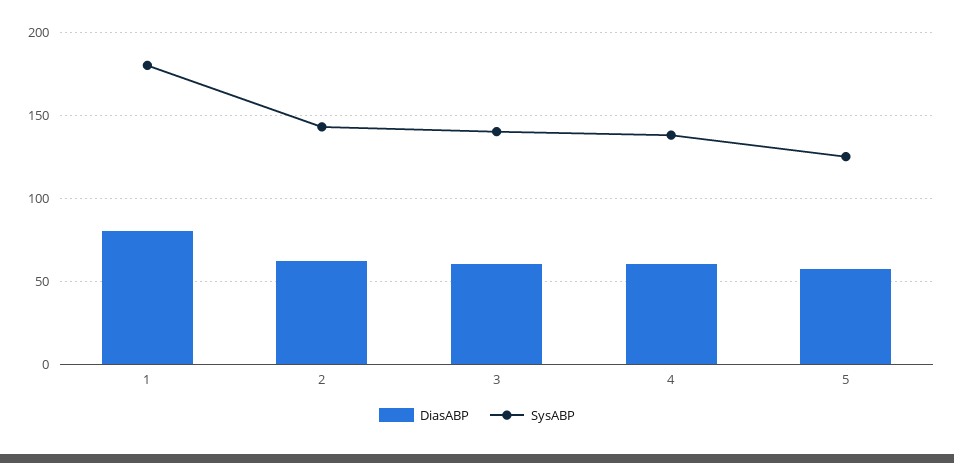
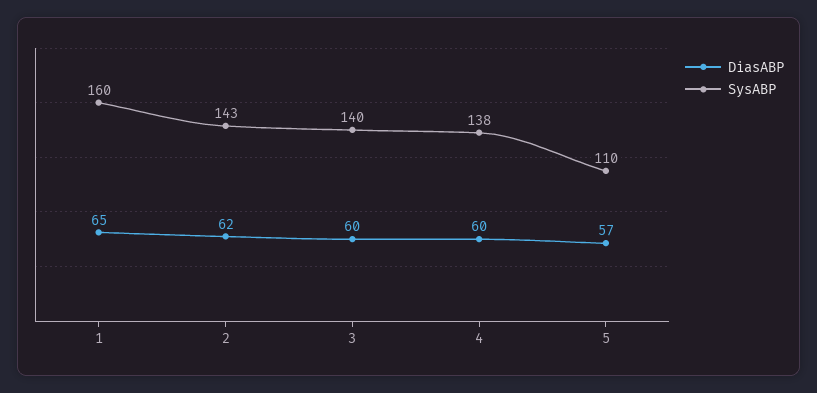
  {
    "DiasABP": {
-     "1": 80,
+     "1": 65,
      "2": 62,
      "3": 60,
      "4": 60,
      "5": 57
    },
    "SysABP": {
-     "1": 180,
+     "1": 160,
      "2": 143,
      "3": 140,
      "4": 138,
-     "5": 125
+     "5": 110
    }
  }

